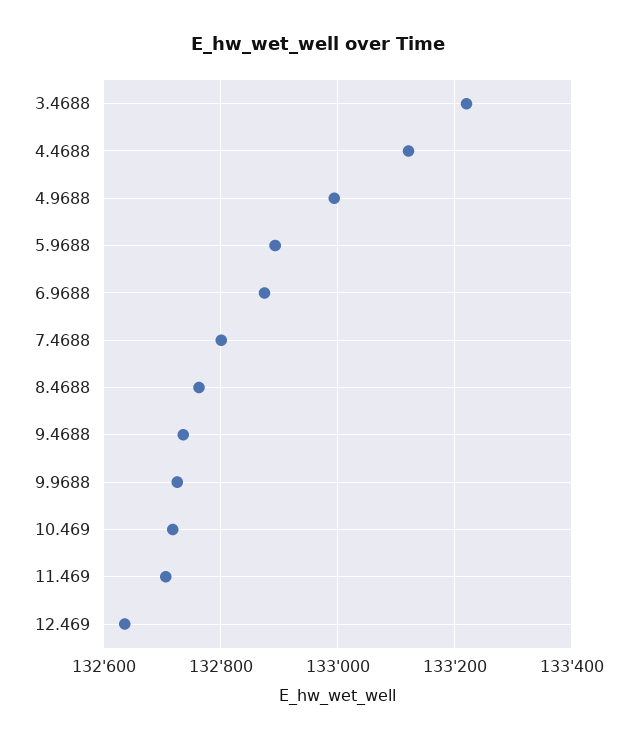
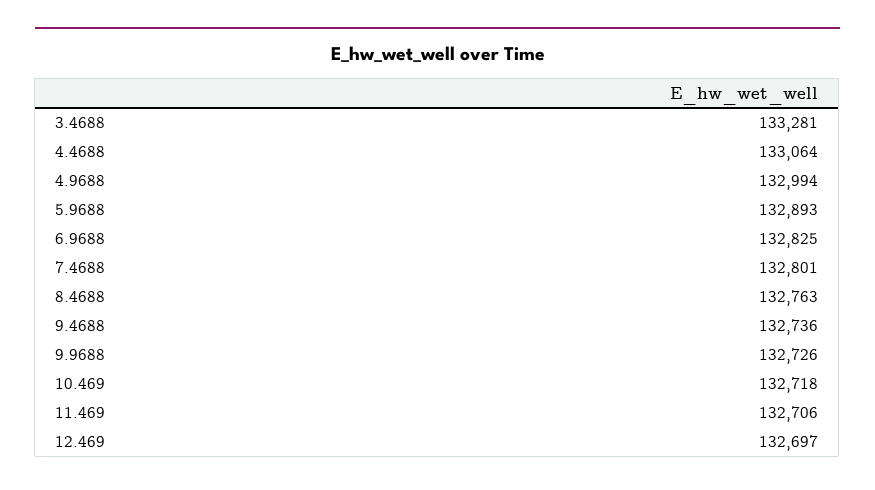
  {
-   "3.4688": 133220,
+   "3.4688": 133281,
-   "4.4688": 133120,
+   "4.4688": 133064,
    "4.9688": 132994,
    "5.9688": 132893,
-   "6.9688": 132880,
+   "6.9688": 132825,
    "7.4688": 132801,
    "8.4688": 132763,
    "9.4688": 132736,
    "9.9688": 132726,
    "10.469": 132718,
    "11.469": 132706,
-   "12.469": 132640
+   "12.469": 132697
  }

